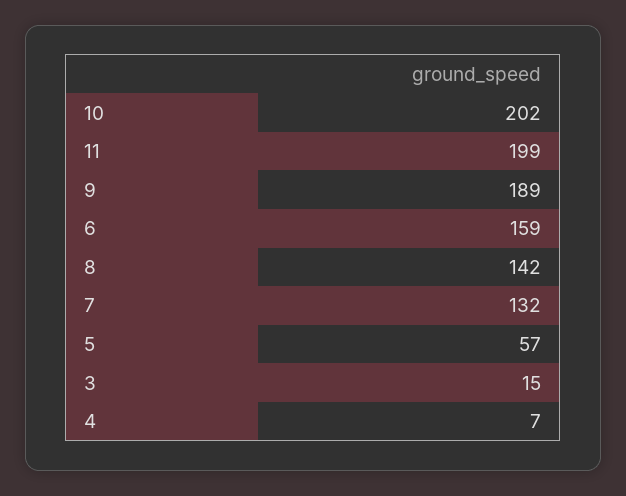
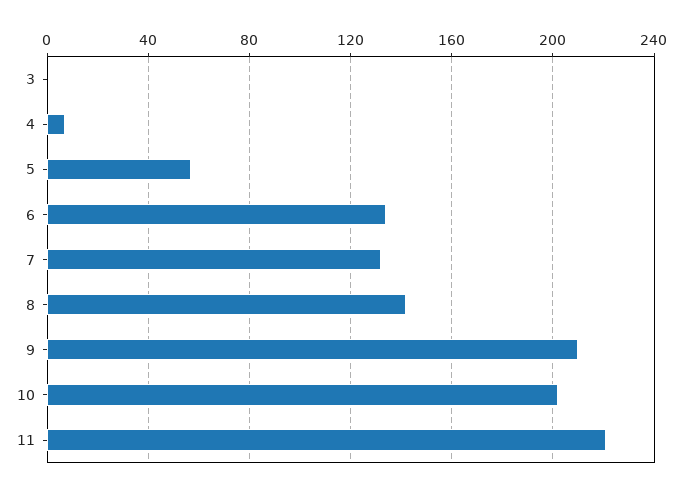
  {
    "10": 202,
-   "11": 199,
+   "11": 220,
-   "9": 189,
+   "9": 210,
-   "6": 159,
+   "6": 135,
    "8": 142,
    "7": 132,
    "5": 57,
-   "3": 15,
+   "3": 0,
    "4": 7
  }

